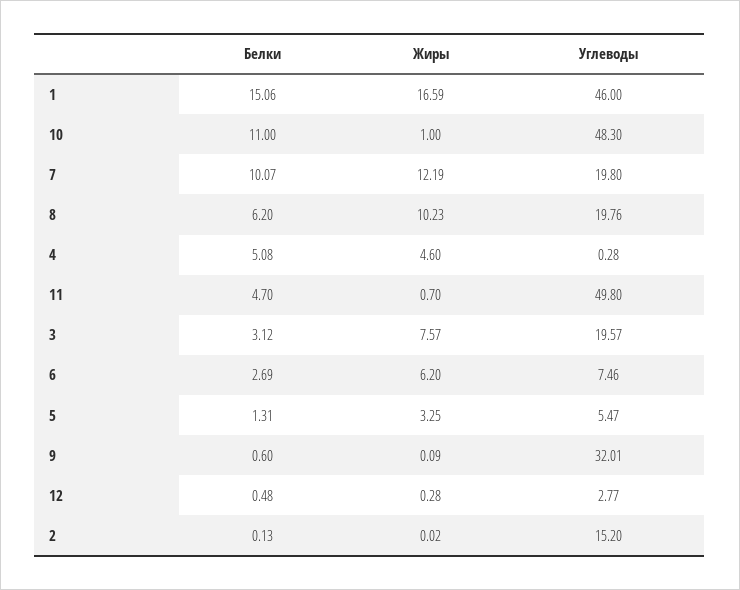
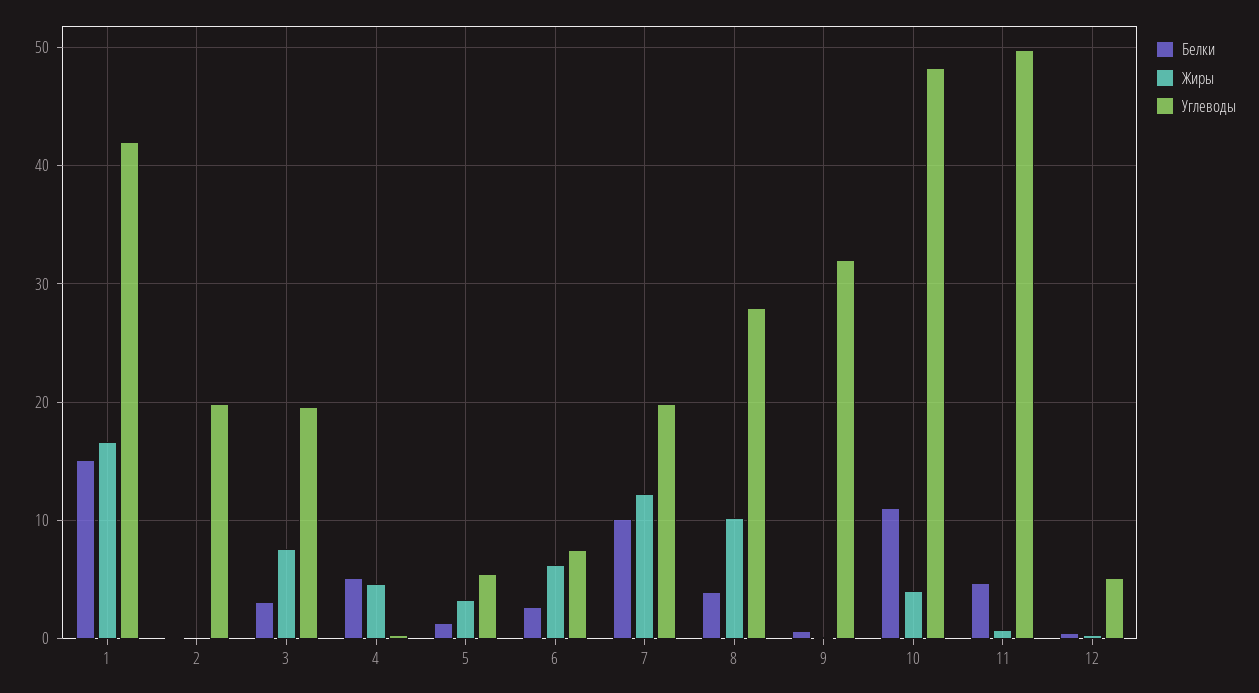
  {
    "Белки": {
      "1": 15.06,
      "10": 11,
      "7": 10.07,
-     "8": 6.2,
+     "8": 4,
      "4": 5.08,
      "11": 4.7,
      "3": 3.12,
      "6": 2.69,
      "5": 1.31,
      "9": 0.6,
      "12": 0.48,
      "2": 0.13
    },
    "Жиры": {
      "1": 16.59,
-     "10": 1,
+     "10": 4,
      "7": 12.19,
      "8": 10.23,
      "4": 4.6,
      "11": 0.7,
      "3": 7.57,
      "6": 6.2,
      "5": 3.25,
      "9": 0.09,
      "12": 0.28,
      "2": 0.02
    },
    "Углеводы": {
-     "1": 46,
+     "1": 42,
      "10": 48.3,
      "7": 19.8,
-     "8": 19.76,
+     "8": 28,
      "4": 0.28,
      "11": 49.8,
      "3": 19.57,
      "6": 7.46,
      "5": 5.47,
      "9": 32.01,
-     "12": 2.77,
+     "12": 5,
-     "2": 15.2
+     "2": 20
    }
  }

